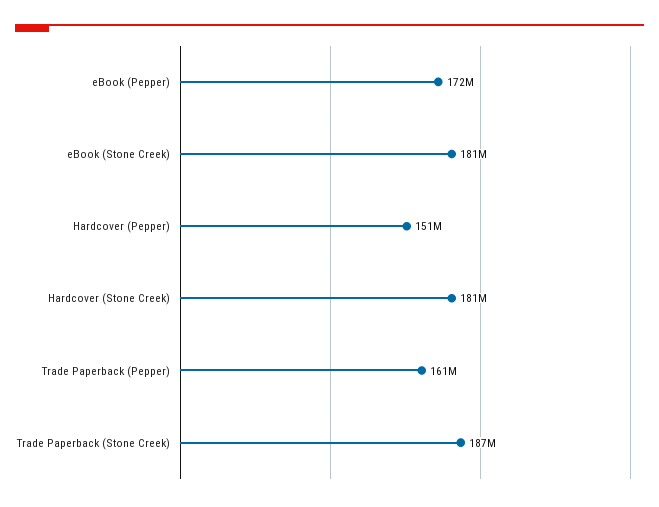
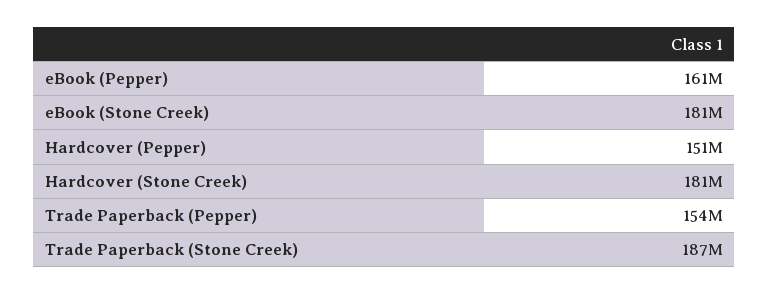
  {
-   "eBook (Pepper)": 172000000,
+   "eBook (Pepper)": 161000000,
    "eBook (Stone Creek)": 181000000,
    "Hardcover (Pepper)": 151000000,
    "Hardcover (Stone Creek)": 181000000,
-   "Trade Paperback (Pepper)": 161000000,
+   "Trade Paperback (Pepper)": 154000000,
    "Trade Paperback (Stone Creek)": 187000000
  }

